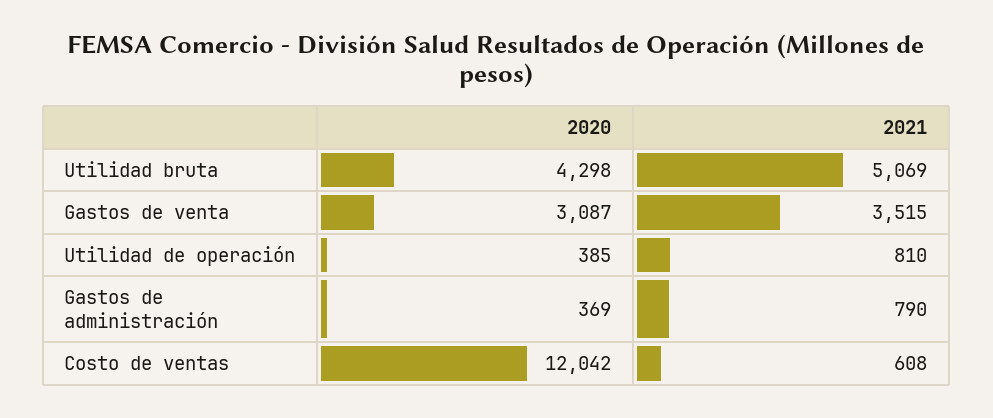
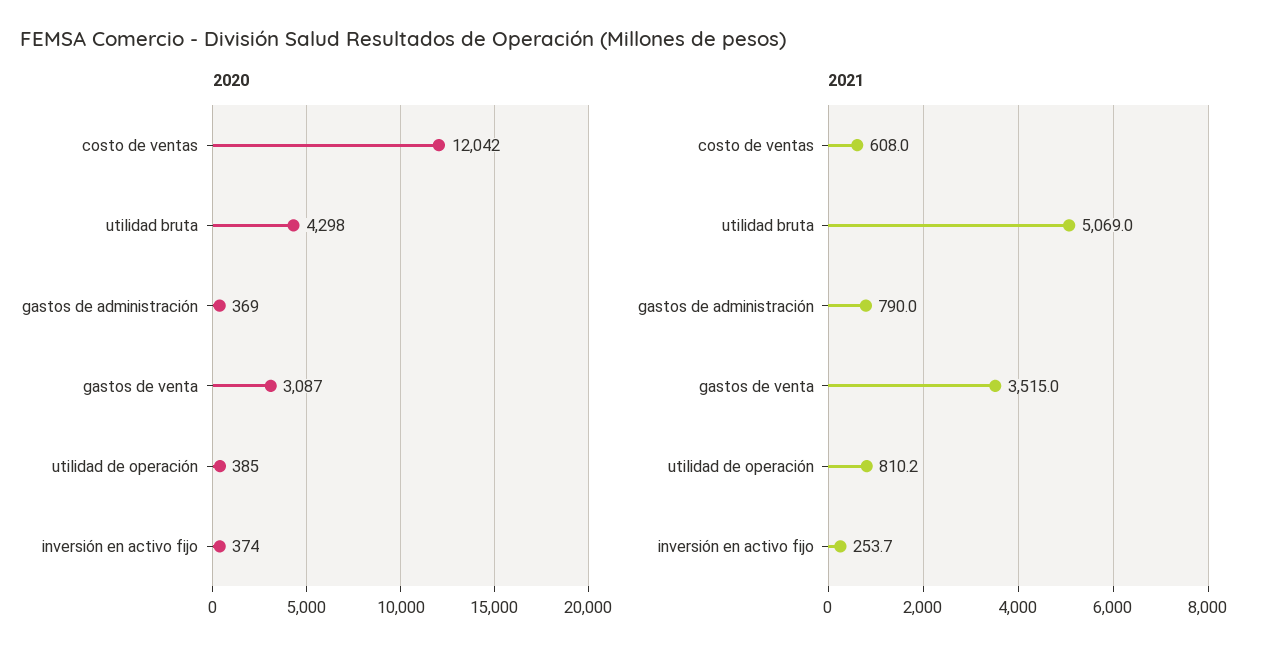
  {
    "2020": {
      "Utilidad bruta": 4298,
      "Gastos de venta": 3087,
      "Utilidad de operación": 385,
      "Gastos de administración": 369,
-     "Costo de ventas": 12042
+     "Costo de ventas": 12042,
+     "inversión en activo fijo": 374
    },
    "2021": {
      "Utilidad bruta": 5069,
      "Gastos de venta": 3515,
-     "Utilidad de operación": 810,
+     "Utilidad de operación": 810.2,
      "Gastos de administración": 790,
-     "Costo de ventas": 608
+     "Costo de ventas": 608,
+     "inversión en activo fijo": 253.7
    }
  }

